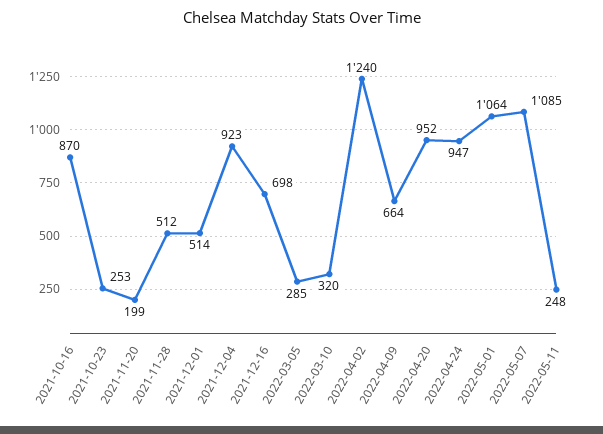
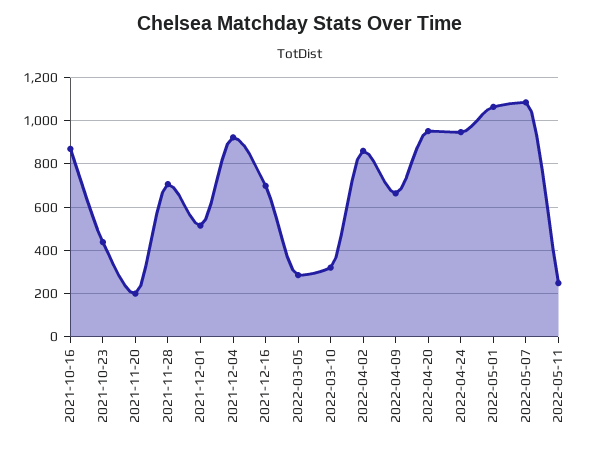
  {
    "2021-10-16": 870,
-   "2021-10-23": 253,
+   "2021-10-23": 450,
    "2021-11-20": 199,
-   "2021-11-28": 512,
+   "2021-11-28": 700,
    "2021-12-01": 514,
    "2021-12-04": 923,
    "2021-12-16": 698,
    "2022-03-05": 285,
    "2022-03-10": 320,
-   "2022-04-02": 1240,
+   "2022-04-02": 850,
    "2022-04-09": 664,
    "2022-04-20": 952,
    "2022-04-24": 947,
    "2022-05-01": 1064,
    "2022-05-07": 1085,
    "2022-05-11": 248
  }

